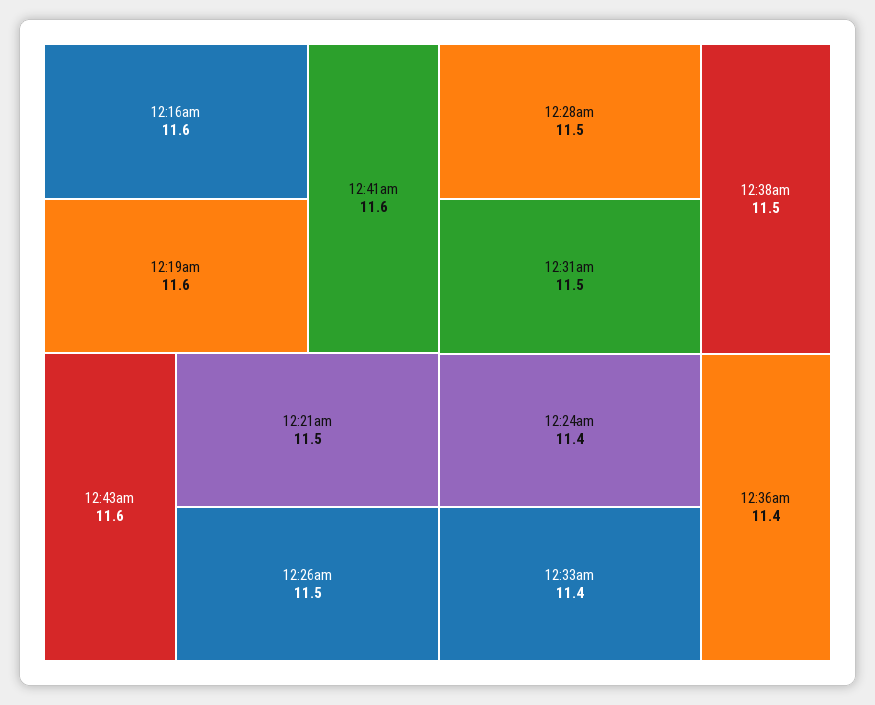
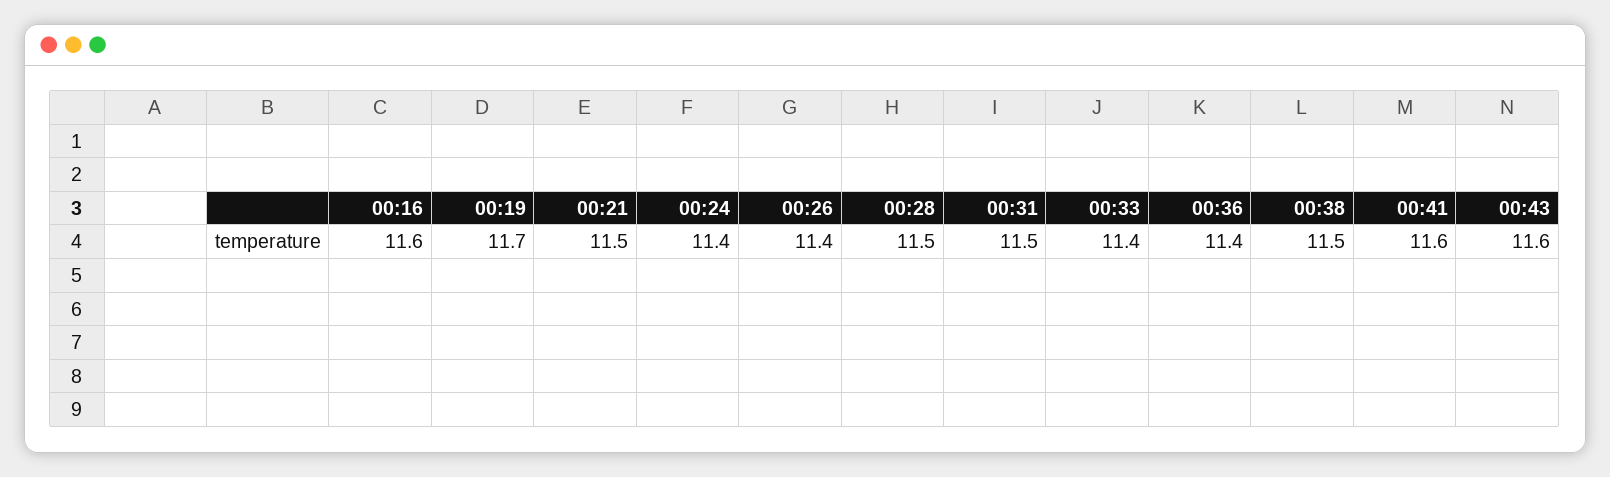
  {
    "12:16am": 11.6,
-   "12:19am": 11.6,
+   "12:19am": 11.7,
    "12:41am": 11.6,
    "12:43am": 11.6,
    "12:21am": 11.5,
-   "12:26am": 11.5,
+   "12:26am": 11.4,
    "12:28am": 11.5,
    "12:31am": 11.5,
    "12:38am": 11.5,
    "12:24am": 11.4,
    "12:33am": 11.4,
    "12:36am": 11.4
  }

